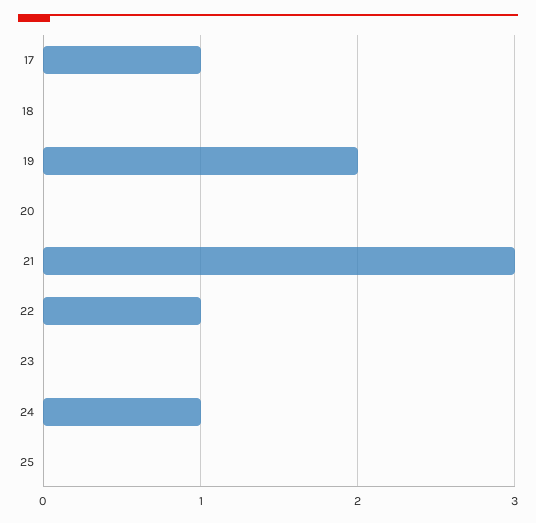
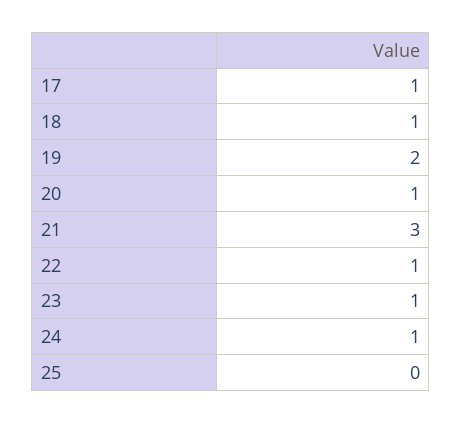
  {
    "17": 1,
-   "18": 0,
+   "18": 1,
    "19": 2,
-   "20": 0,
+   "20": 1,
    "21": 3,
    "22": 1,
-   "23": 0,
+   "23": 1,
    "24": 1,
    "25": 0
  }

